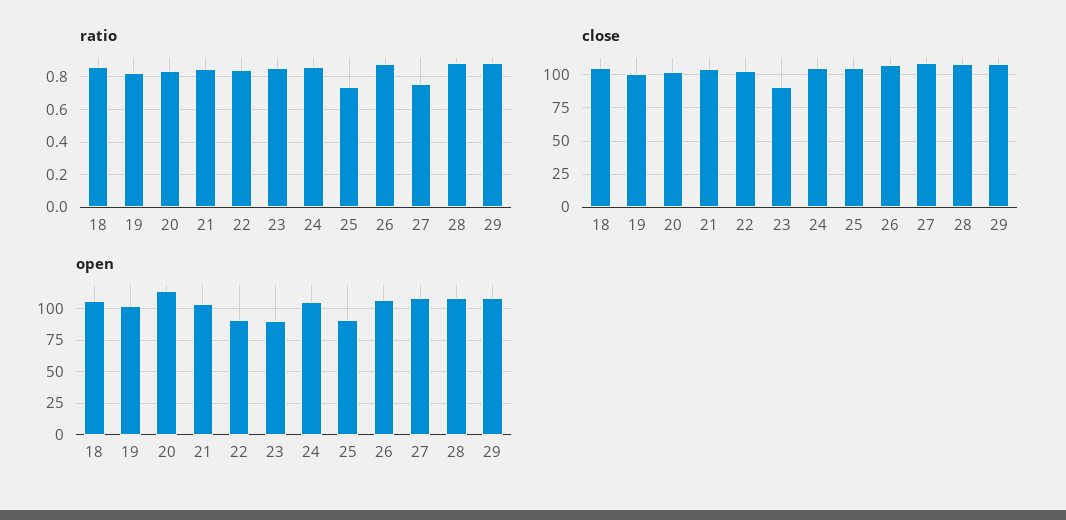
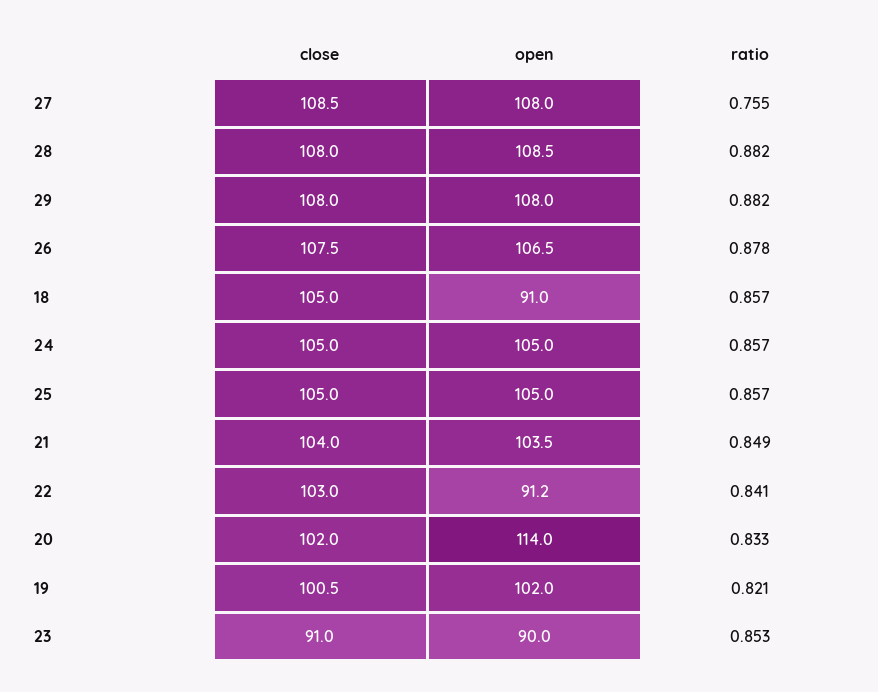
  {
    "ratio": {
      "18": 0.857,
      "19": 0.821,
      "20": 0.833,
      "21": 0.849,
      "22": 0.841,
      "23": 0.853,
      "24": 0.857,
-     "25": 0.75,
+     "25": 0.857,
      "26": 0.878,
      "27": 0.755,
      "28": 0.882,
      "29": 0.882
    },
    "close": {
      "18": 105,
      "19": 100.5,
      "20": 102,
      "21": 104,
      "22": 103,
      "23": 91,
      "24": 105,
      "25": 105,
      "26": 107.5,
      "27": 108.5,
      "28": 108,
      "29": 108
    },
    "open": {
-     "18": 105,
+     "18": 91,
      "19": 102,
      "20": 114,
      "21": 103.5,
      "22": 91.2,
      "23": 90,
      "24": 105,
-     "25": 90,
+     "25": 105,
      "26": 106.5,
      "27": 108,
      "28": 108.5,
      "29": 108
    }
  }

